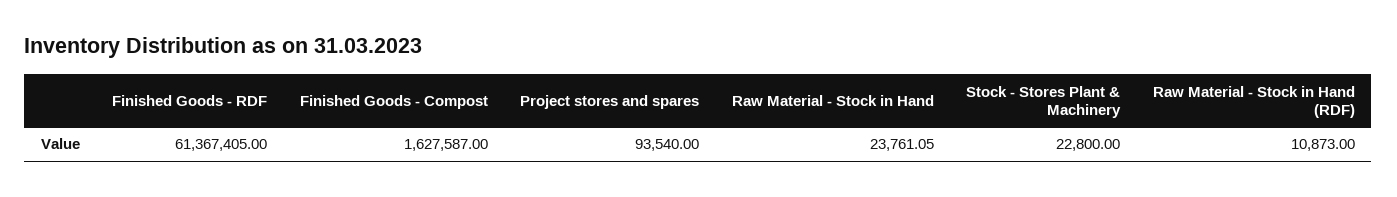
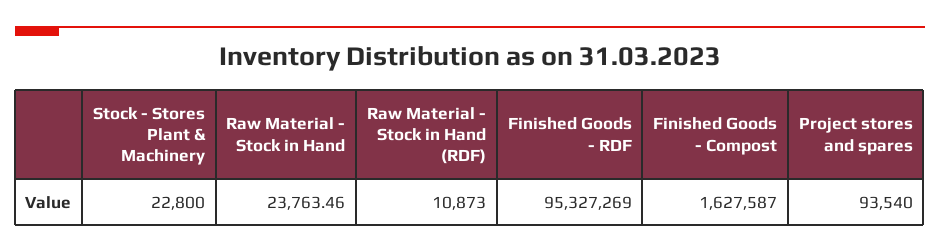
  {
-   "Finished Goods - RDF": 61367405,
+   "Finished Goods - RDF": 95327269,
    "Finished Goods - Compost": 1627587,
    "Project stores and spares": 93540,
-   "Raw Material - Stock in Hand": 23761.05,
+   "Raw Material - Stock in Hand": 23763.46,
    "Stock - Stores Plant & Machinery": 22800,
    "Raw Material - Stock in Hand (RDF)": 10873
  }

